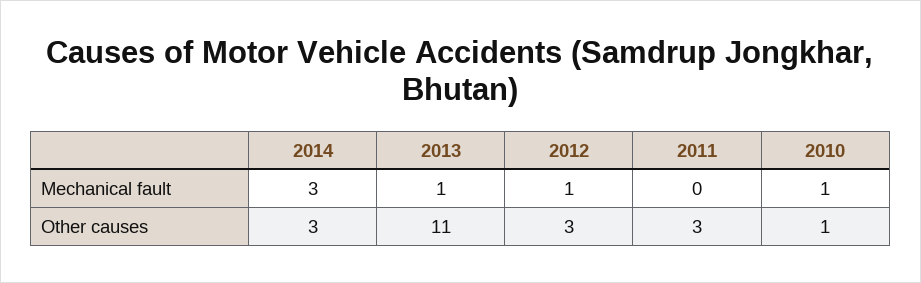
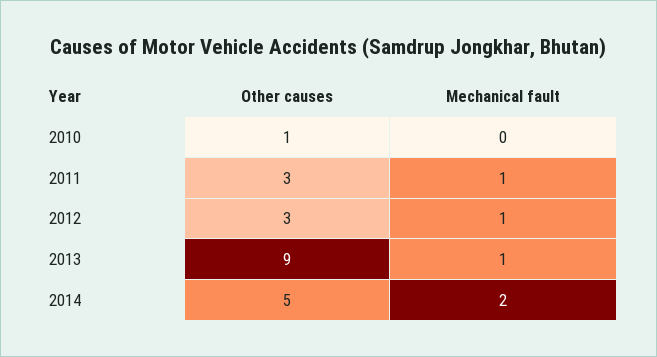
  {
    "2014": {
-     "Mechanical fault": 3,
+     "Mechanical fault": 2,
-     "Other causes": 3
+     "Other causes": 5
    },
    "2013": {
      "Mechanical fault": 1,
-     "Other causes": 11
+     "Other causes": 9
    },
    "2012": {
      "Mechanical fault": 1,
      "Other causes": 3
    },
    "2011": {
-     "Mechanical fault": 0,
+     "Mechanical fault": 1,
      "Other causes": 3
    },
    "2010": {
-     "Mechanical fault": 1,
+     "Mechanical fault": 0,
      "Other causes": 1
    }
  }

